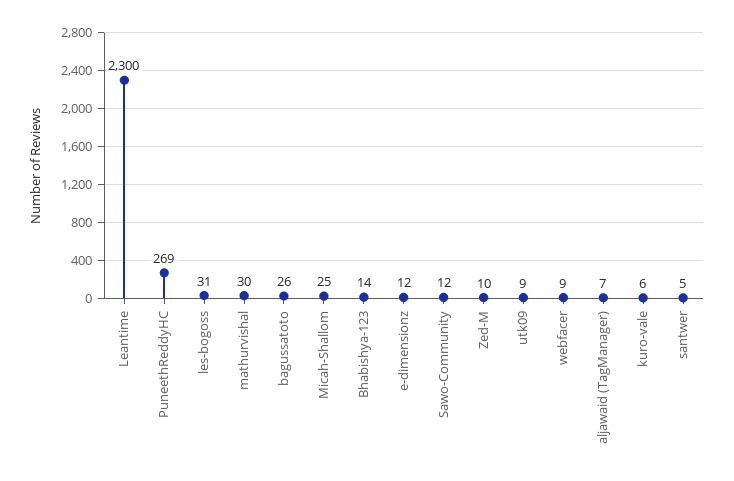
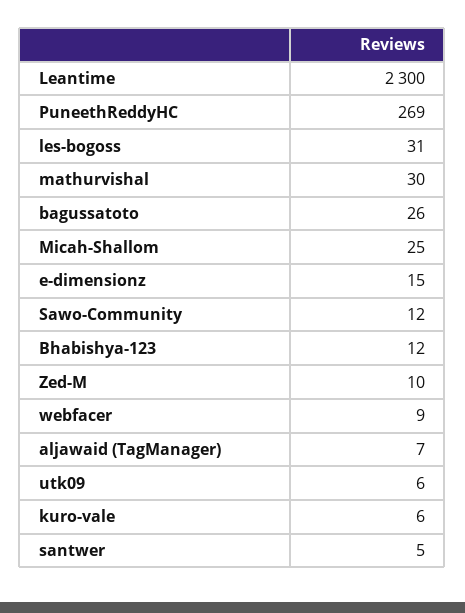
  {
    "Leantime": 2300,
    "PuneethReddyHC": 269,
    "les-bogoss": 31,
    "mathurvishal": 30,
    "bagussatoto": 26,
    "Micah-Shallom": 25,
-   "Bhabishya-123": 14,
+   "Bhabishya-123": 12,
-   "e-dimensionz": 12,
+   "e-dimensionz": 15,
    "Sawo-Community": 12,
    "Zed-M": 10,
-   "utk09": 9,
+   "utk09": 6,
    "webfacer": 9,
    "aljawaid (TagManager)": 7,
    "kuro-vale": 6,
    "santwer": 5
  }

